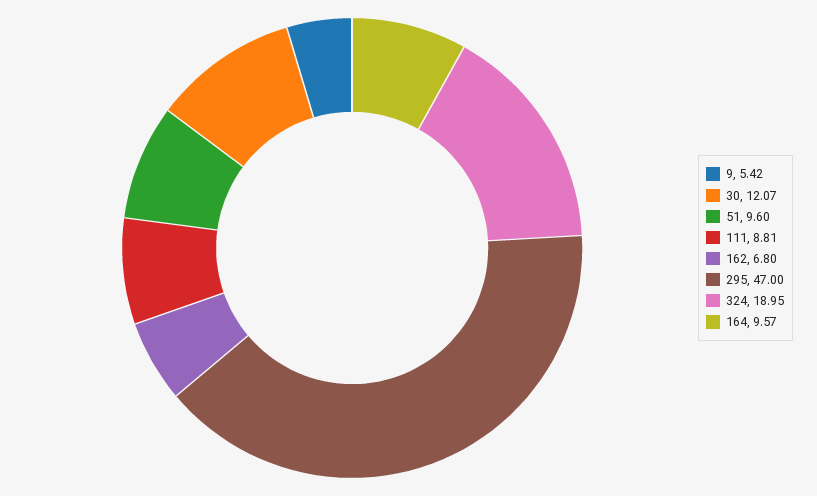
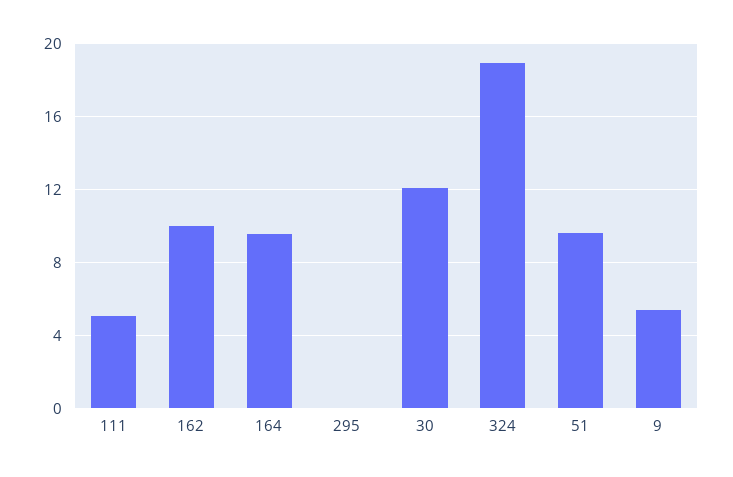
  {
    "9": 5.42,
    "30": 12.07,
    "51": 9.6,
-   "111": 8.81,
+   "111": 5,
-   "162": 6.8,
+   "162": 10,
-   "295": 47,
+   "295": 0,
    "324": 18.95,
    "164": 9.57
  }

